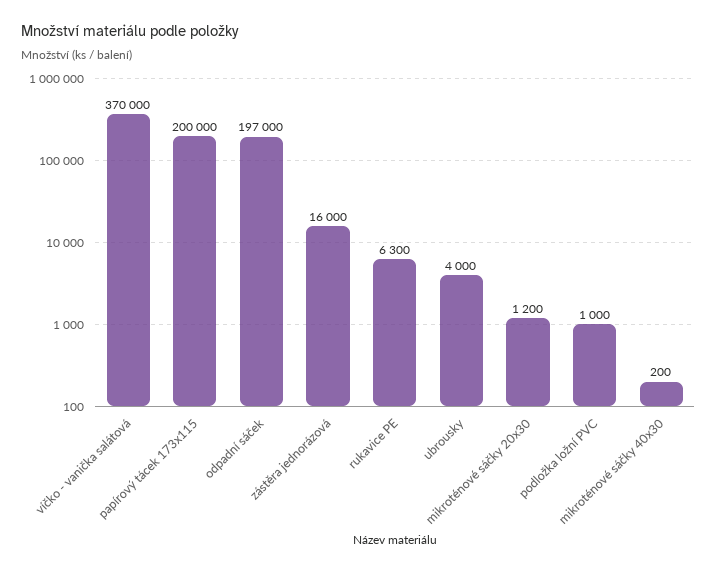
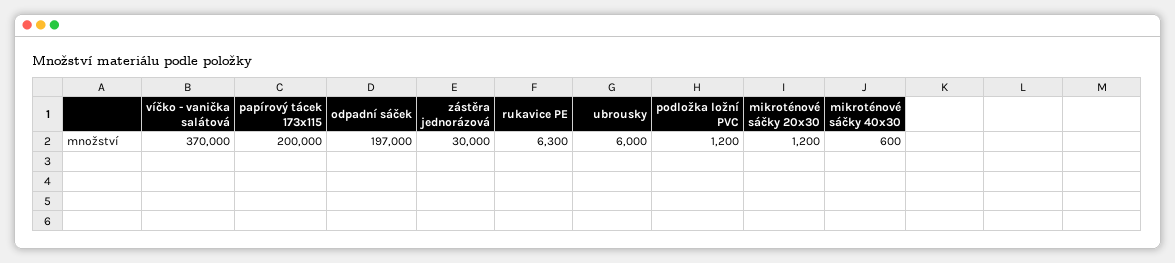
  {
    "víčko - vanička salátová": 370000,
    "papírový tácek 173x115": 200000,
    "odpadní sáček": 197000,
-   "zástěra jednorázová": 16000,
+   "zástěra jednorázová": 30000,
    "rukavice PE": 6300,
-   "ubrousky": 4000,
+   "ubrousky": 6000,
    "mikroténové sáčky 20x30": 1200,
-   "podložka ložní PVC": 1000,
+   "podložka ložní PVC": 1200,
-   "mikroténové sáčky 40x30": 200
+   "mikroténové sáčky 40x30": 600
  }

